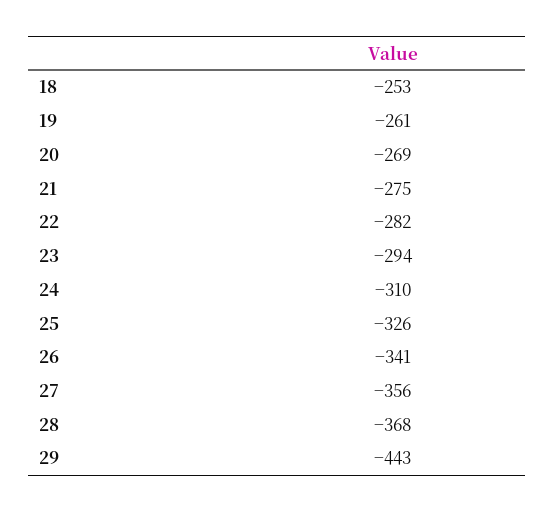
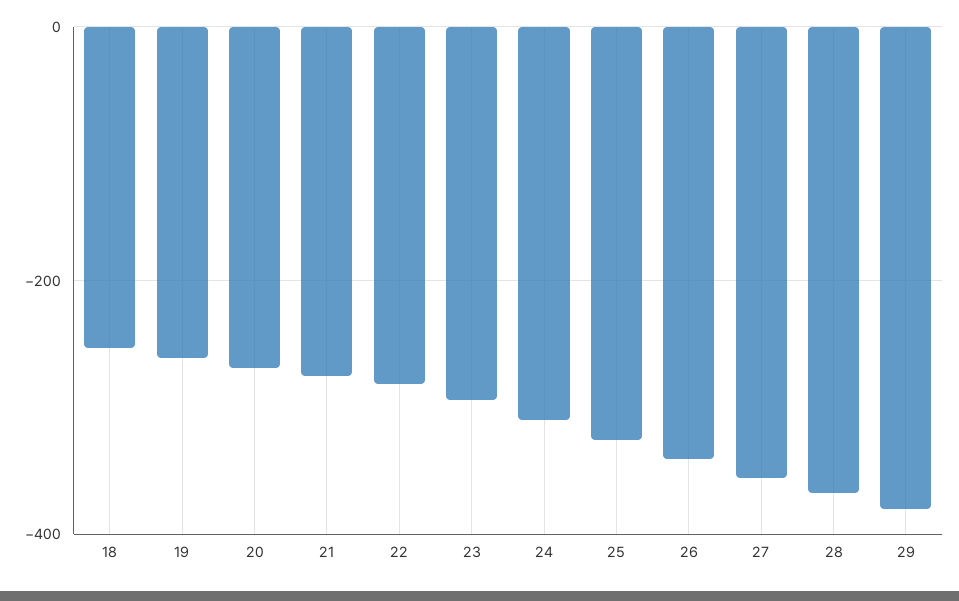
  {
    "18": -253,
    "19": -261,
    "20": -269,
    "21": -275,
    "22": -282,
    "23": -294,
    "24": -310,
    "25": -326,
    "26": -341,
    "27": -356,
    "28": -368,
-   "29": -443
+   "29": -380
  }

